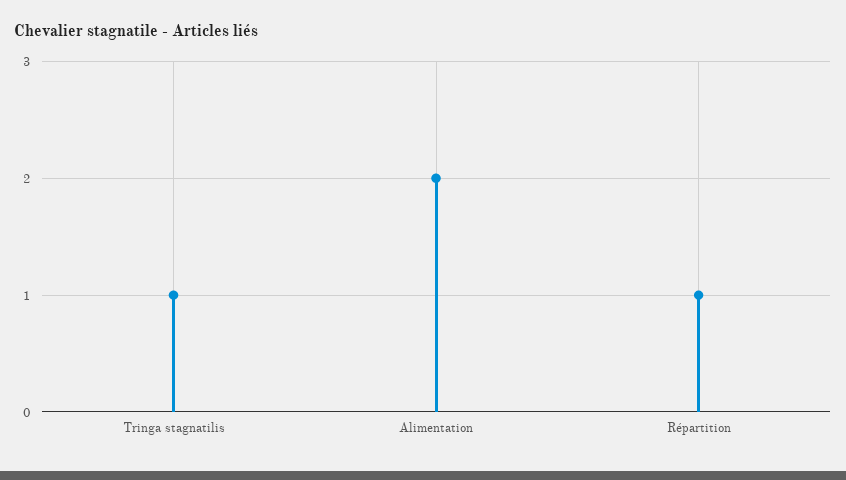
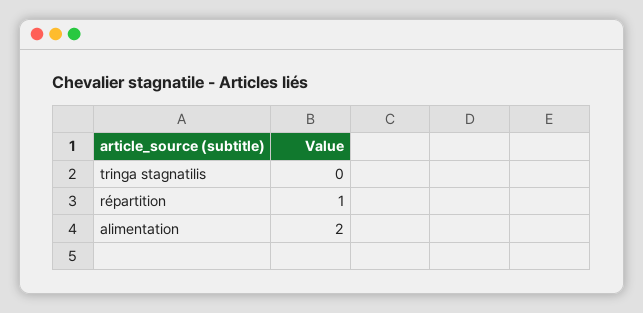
  {
-   "Tringa stagnatilis": 1,
+   "Tringa stagnatilis": 0,
    "Alimentation": 2,
    "Répartition": 1
  }

